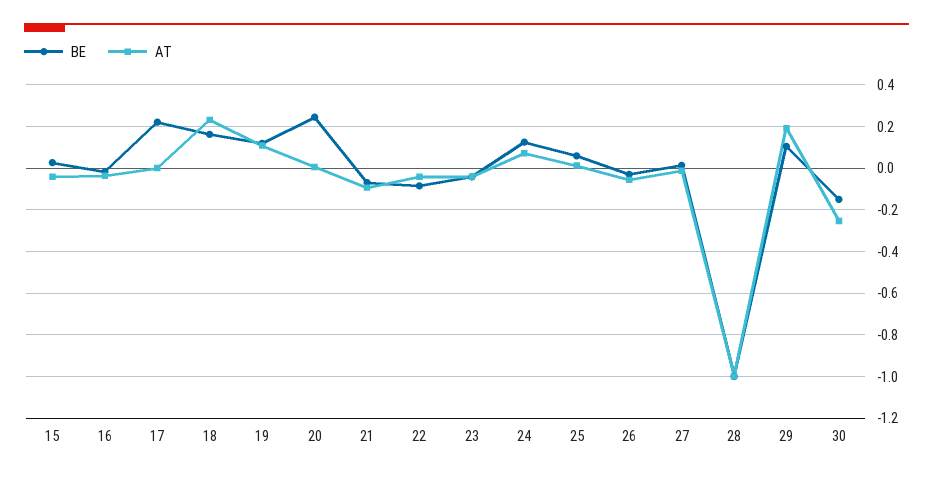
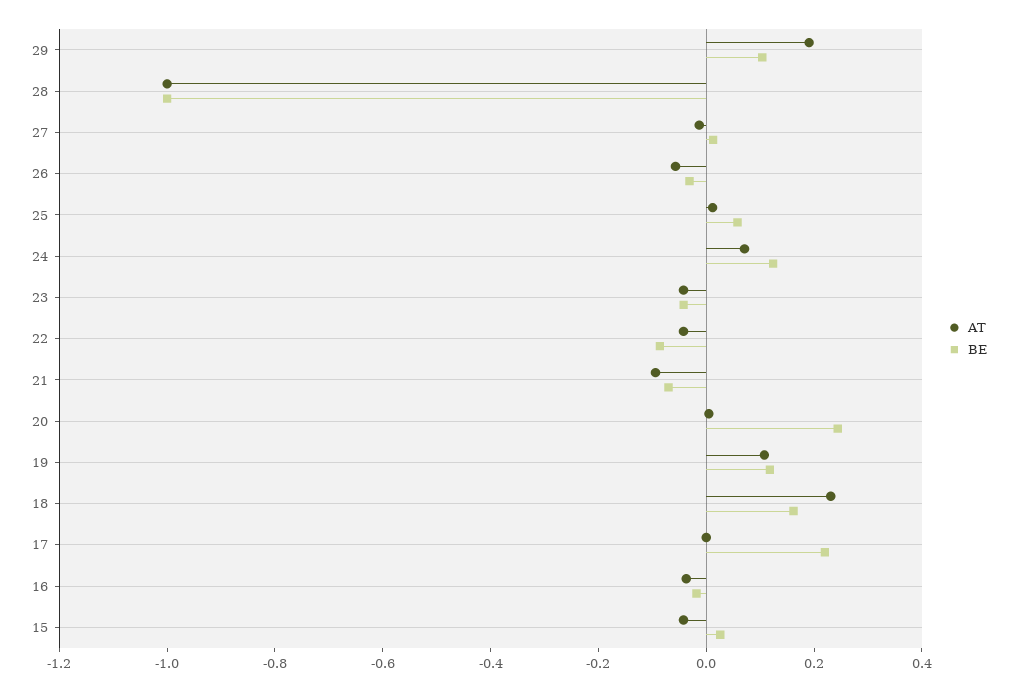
  {
    "BE": {
      "15": 0.05,
      "16": 0,
      "17": 0.2,
      "18": 0.15,
      "19": 0.1,
      "20": 0.25,
      "21": -0.05,
      "22": -0.1,
      "23": -0.05,
      "24": 0.1,
      "25": 0.05,
      "26": -0.05,
      "27": 0,
      "28": -1,
-     "29": 0.1,
+     "29": 0.1
-     "30": -0.15
    },
    "AT": {
      "15": -0.05,
      "16": -0.05,
      "17": 0,
      "18": 0.25,
      "19": 0.1,
      "20": 0,
      "21": -0.1,
      "22": -0.05,
      "23": -0.05,
      "24": 0.05,
      "25": 0,
      "26": -0.05,
      "27": 0,
      "28": -1,
-     "29": 0.2,
+     "29": 0.2
-     "30": -0.25
    }
  }

